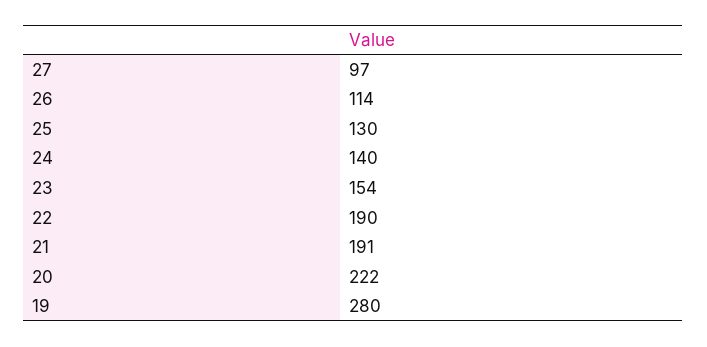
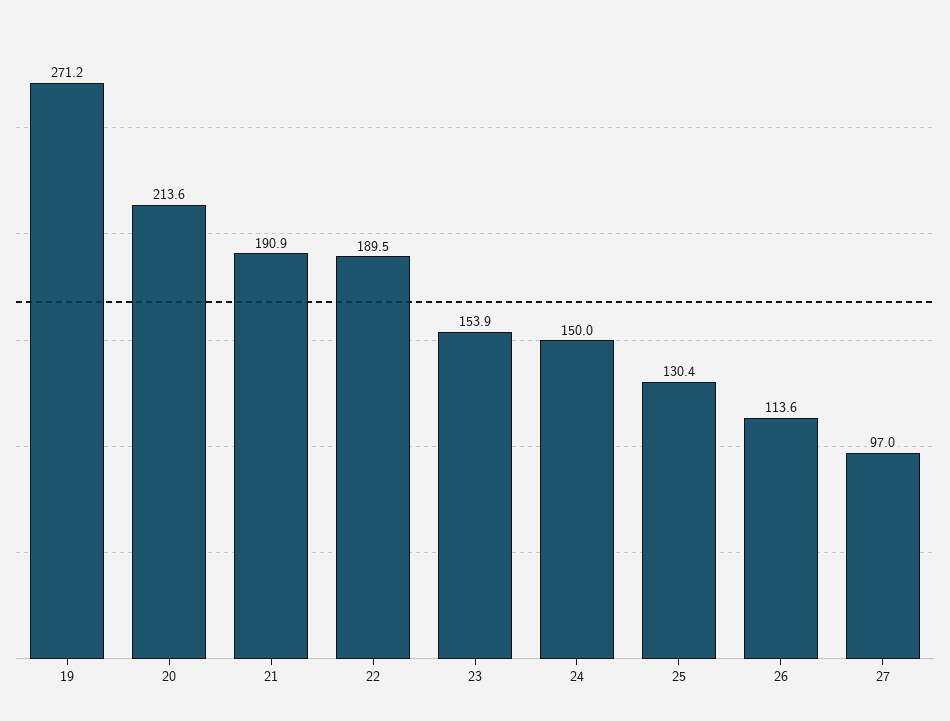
  {
    "27": 97,
    "26": 113.6,
    "25": 130.4,
-   "24": 140,
+   "24": 150,
    "23": 153.9,
    "22": 189.5,
    "21": 190.9,
-   "20": 222,
+   "20": 213.6,
-   "19": 280
+   "19": 271.2
  }

